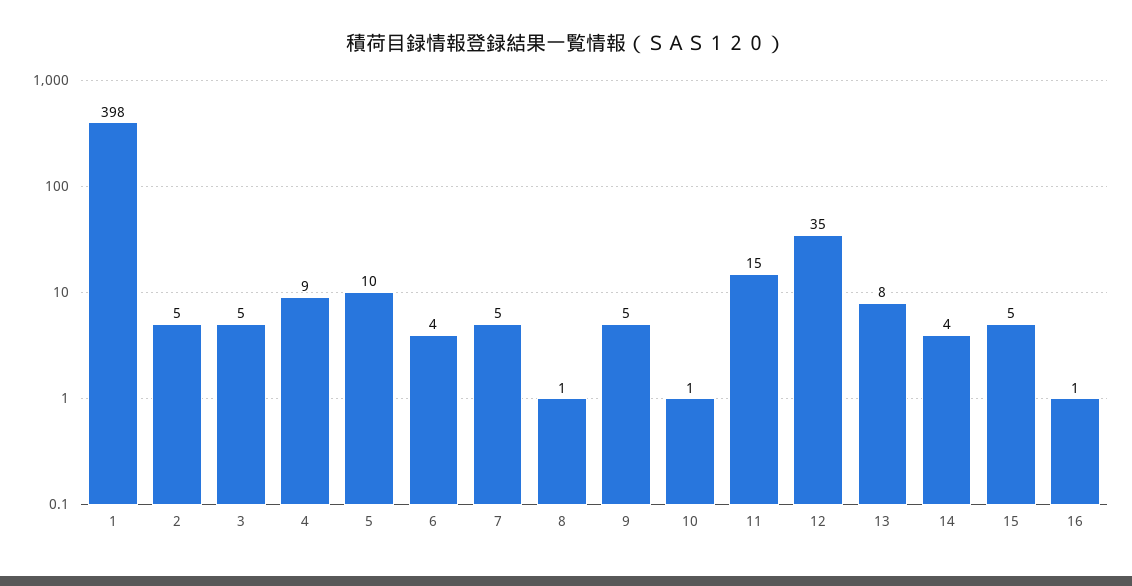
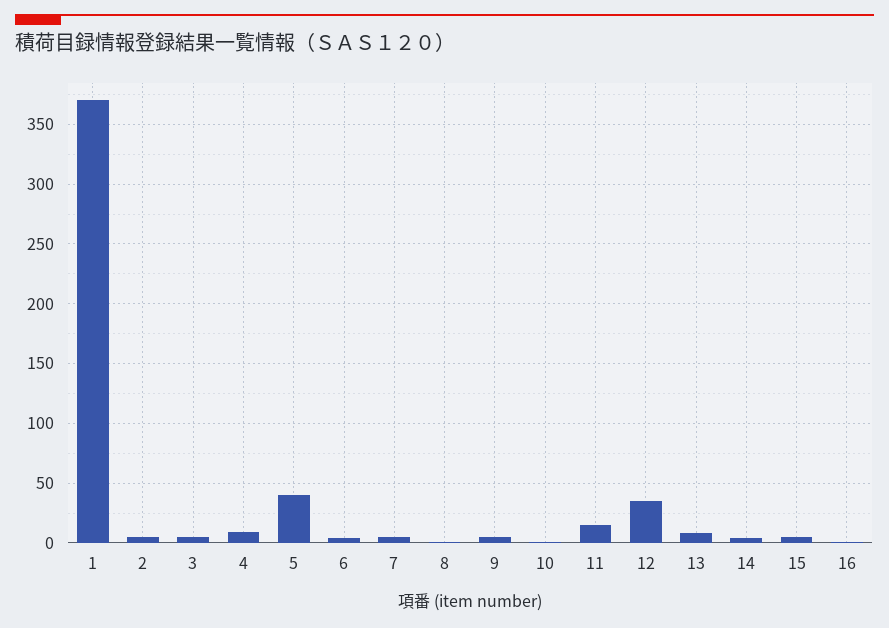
  {
-   "1": 398,
+   "1": 370,
    "2": 5,
    "3": 5,
    "4": 9,
-   "5": 10,
+   "5": 40,
    "6": 4,
    "7": 5,
    "8": 1,
    "9": 5,
    "10": 1,
    "11": 15,
    "12": 35,
    "13": 8,
    "14": 4,
    "15": 5,
    "16": 1
  }

